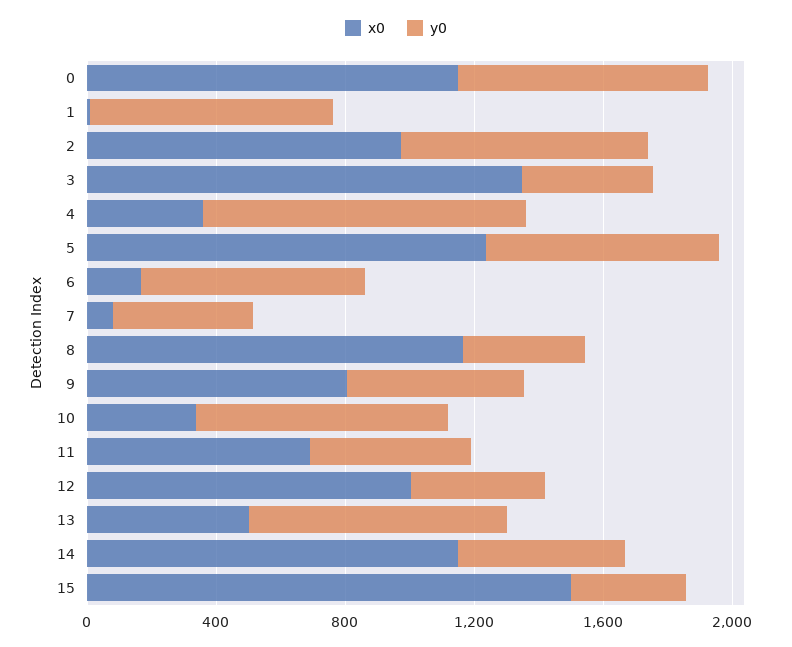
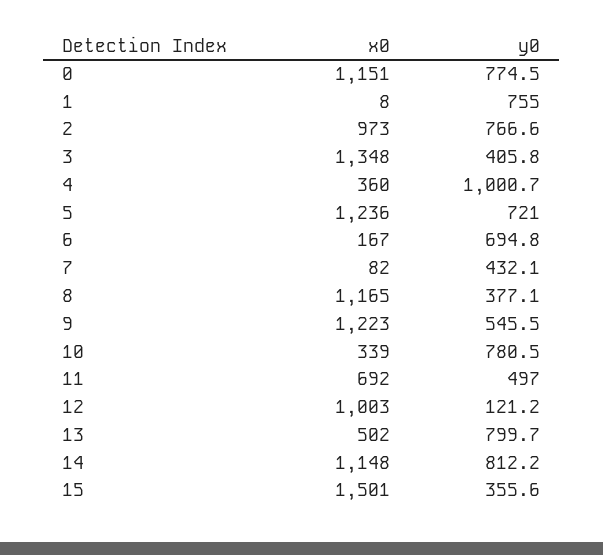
  {
    "x0": {
      "0": 1151,
      "1": 8,
      "2": 973,
      "3": 1348,
      "4": 360,
      "5": 1236,
      "6": 167,
      "7": 82,
      "8": 1165,
-     "9": 800,
+     "9": 1223,
      "10": 339,
      "11": 692,
      "12": 1003,
      "13": 502,
      "14": 1148,
      "15": 1501
    },
    "y0": {
      "0": 774.5,
      "1": 755,
      "2": 766.6,
      "3": 405.8,
      "4": 1000.7,
      "5": 721,
      "6": 694.8,
      "7": 432.1,
      "8": 377.1,
      "9": 545.5,
      "10": 780.5,
      "11": 497,
-     "12": 400,
+     "12": 121.2,
      "13": 799.7,
-     "14": 500,
+     "14": 812.2,
      "15": 355.6
    }
  }

